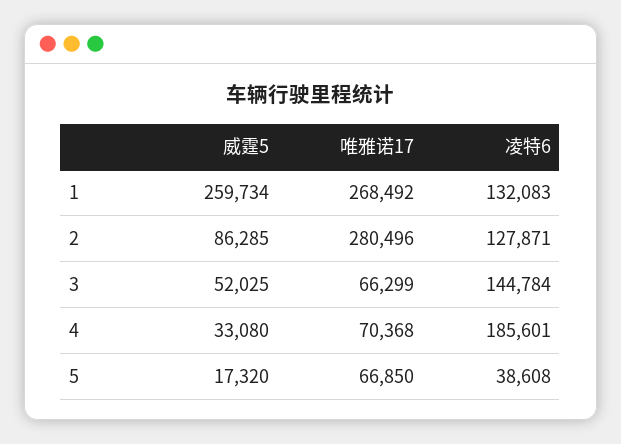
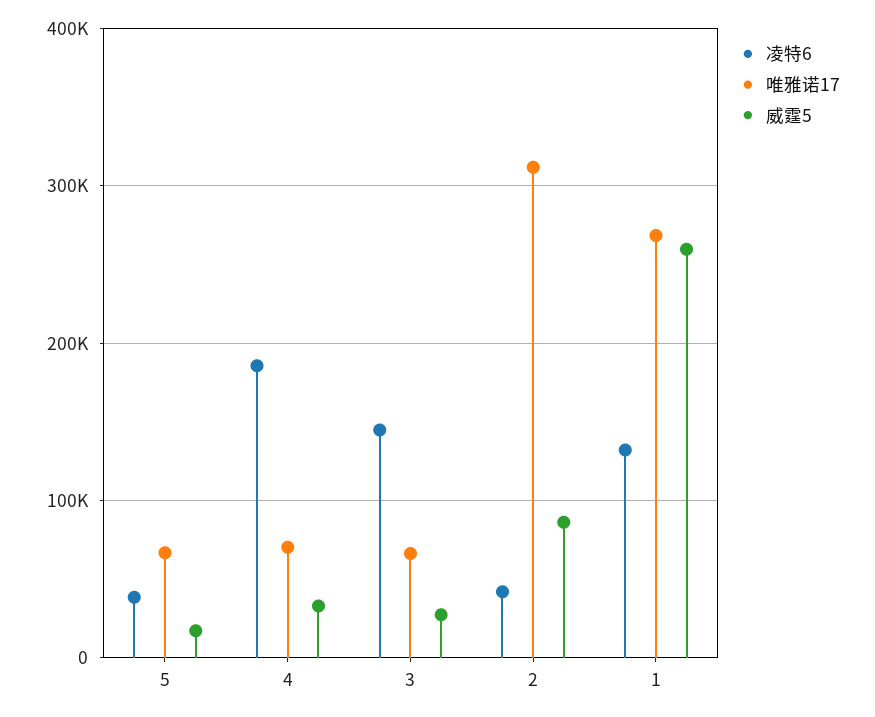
  {
    "威霆5": {
      "1": 259734,
      "2": 86285,
-     "3": 52025,
+     "3": 30000,
      "4": 33080,
      "5": 17320
    },
    "唯雅诺17": {
      "1": 268492,
-     "2": 280496,
+     "2": 310000,
      "3": 66299,
      "4": 70368,
      "5": 66850
    },
    "凌特6": {
      "1": 132083,
-     "2": 127871,
+     "2": 40000,
      "3": 144784,
      "4": 185601,
      "5": 38608
    }
  }

